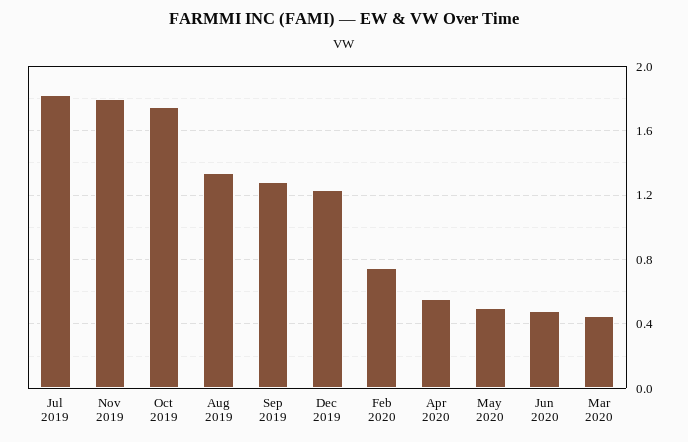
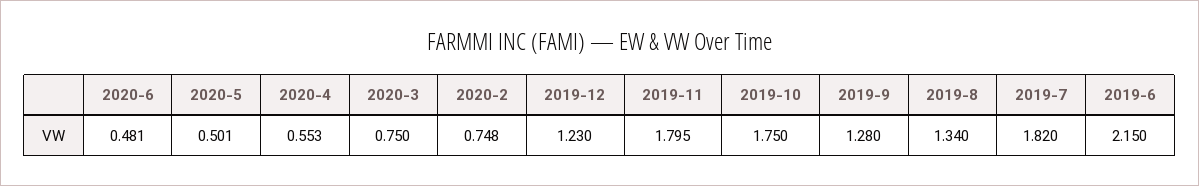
  {
    "Jul 2019": 1.82,
    "Nov 2019": 1.795,
    "Oct 2019": 1.75,
    "Aug 2019": 1.34,
    "Sep 2019": 1.28,
    "Dec 2019": 1.23,
    "Feb 2020": 0.748,
    "Apr 2020": 0.553,
    "May 2020": 0.501,
    "Jun 2020": 0.481,
-   "Mar 2020": 0.45
+   "Mar 2020": 0.75,
+   "2019-6": 2.15
  }

